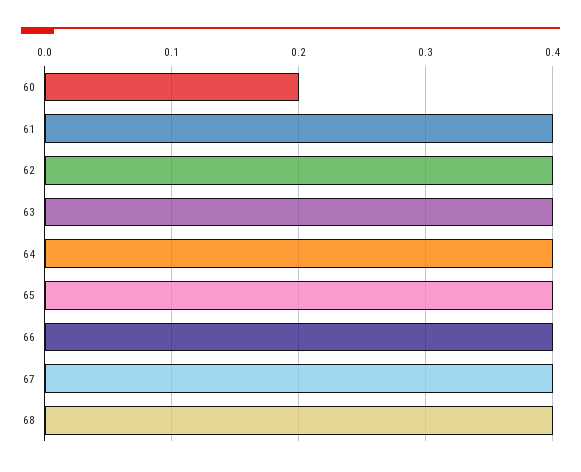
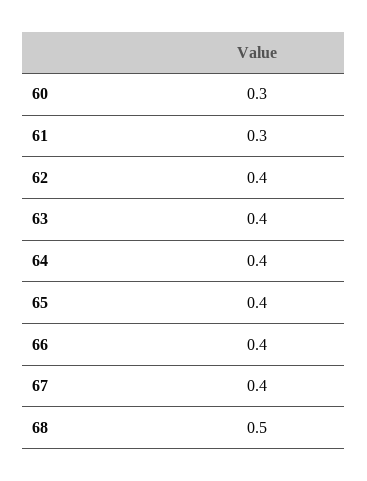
  {
-   "60": 0.2,
+   "60": 0.3,
-   "61": 0.4,
+   "61": 0.3,
    "62": 0.4,
    "63": 0.4,
    "64": 0.4,
    "65": 0.4,
    "66": 0.4,
    "67": 0.4,
-   "68": 0.4
+   "68": 0.5
  }

